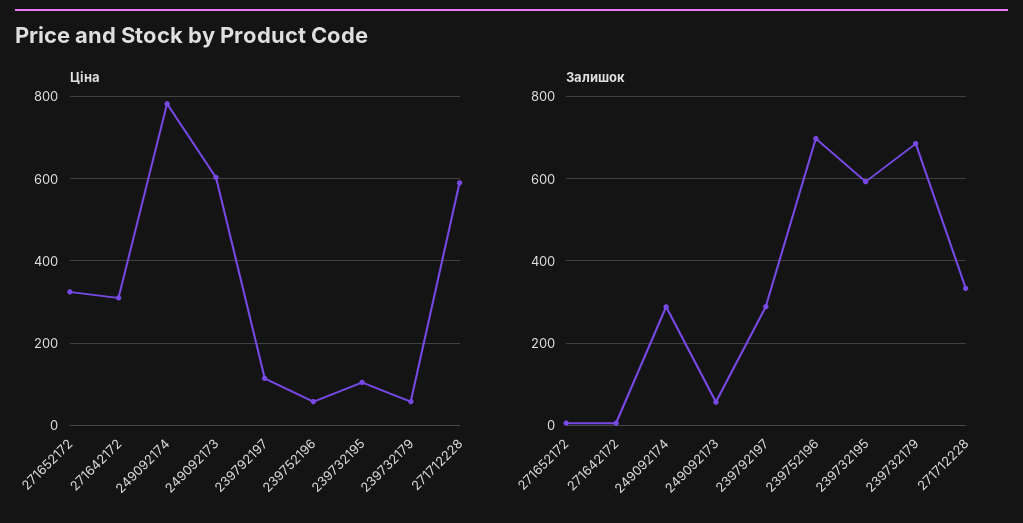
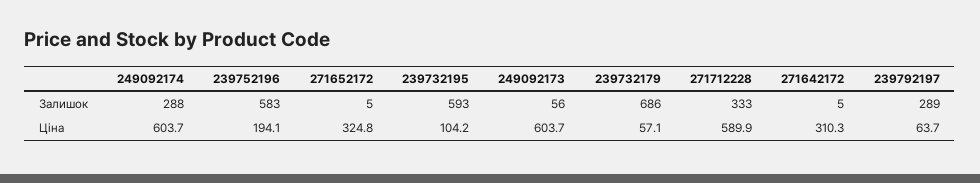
  {
    "Ціна": {
      "271652172": 324.8,
      "271642172": 310.3,
-     "249092174": 780,
+     "249092174": 603.7,
      "249092173": 603.7,
-     "239792197": 120,
+     "239792197": 63.7,
-     "239752196": 60,
+     "239752196": 194.1,
      "239732195": 104.2,
      "239732179": 57.1,
      "271712228": 589.9
    },
    "Залишок": {
      "271652172": 5,
      "271642172": 5,
      "249092174": 288,
      "249092173": 56,
      "239792197": 289,
-     "239752196": 700,
+     "239752196": 583,
      "239732195": 593,
      "239732179": 686,
      "271712228": 333
    }
  }

